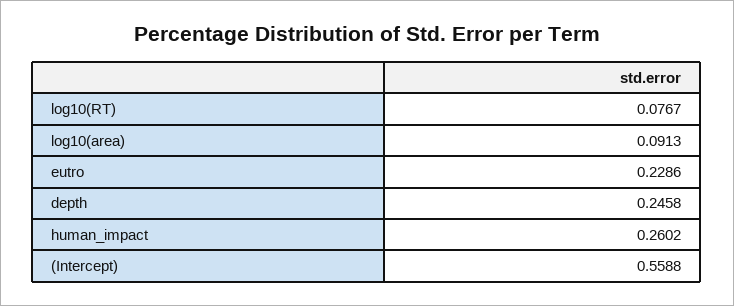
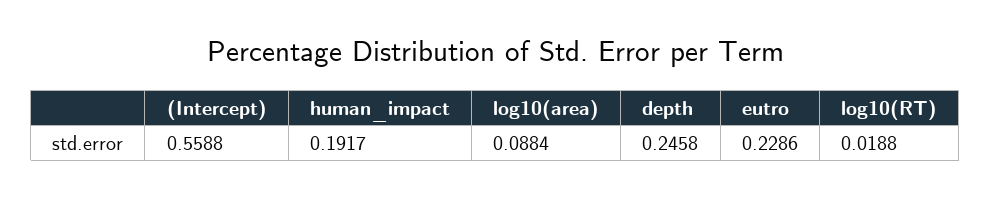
  {
-   "log10(RT)": 0.0767,
+   "log10(RT)": 0.0188,
-   "log10(area)": 0.0913,
+   "log10(area)": 0.0884,
    "eutro": 0.2286,
    "depth": 0.2458,
-   "human_impact": 0.2602,
+   "human_impact": 0.1917,
    "(Intercept)": 0.5588
  }

